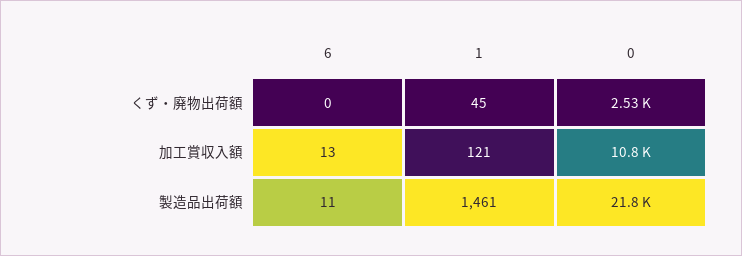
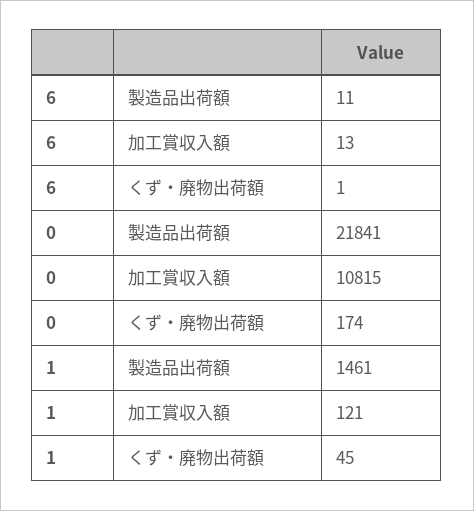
  {
    "6": {
-     "くず・廃物出荷額": 0,
+     "くず・廃物出荷額": 1,
      "加工賞収入額": 13,
      "製造品出荷額": 11
    },
    "1": {
      "くず・廃物出荷額": 45,
      "加工賞収入額": 121,
      "製造品出荷額": 1461
    },
    "0": {
-     "くず・廃物出荷額": 2530,
+     "くず・廃物出荷額": 174,
      "加工賞収入額": 10815,
      "製造品出荷額": 21841
    }
  }

